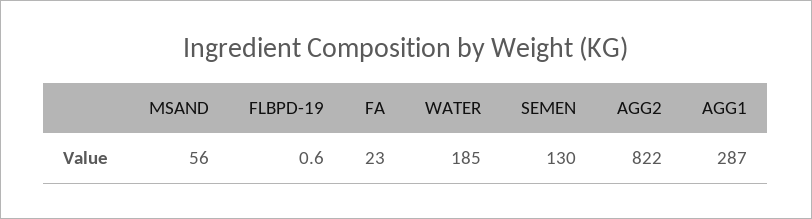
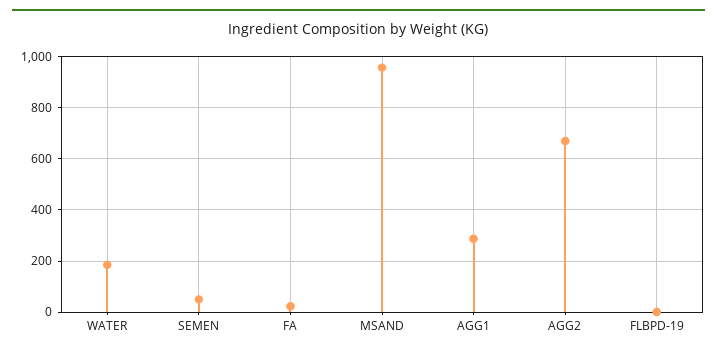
  {
-   "MSAND": 56,
+   "MSAND": 950,
    "FLBPD-19": 0.6,
    "FA": 23,
    "WATER": 185,
-   "SEMEN": 130,
+   "SEMEN": 50,
-   "AGG2": 822,
+   "AGG2": 675,
    "AGG1": 287
  }

